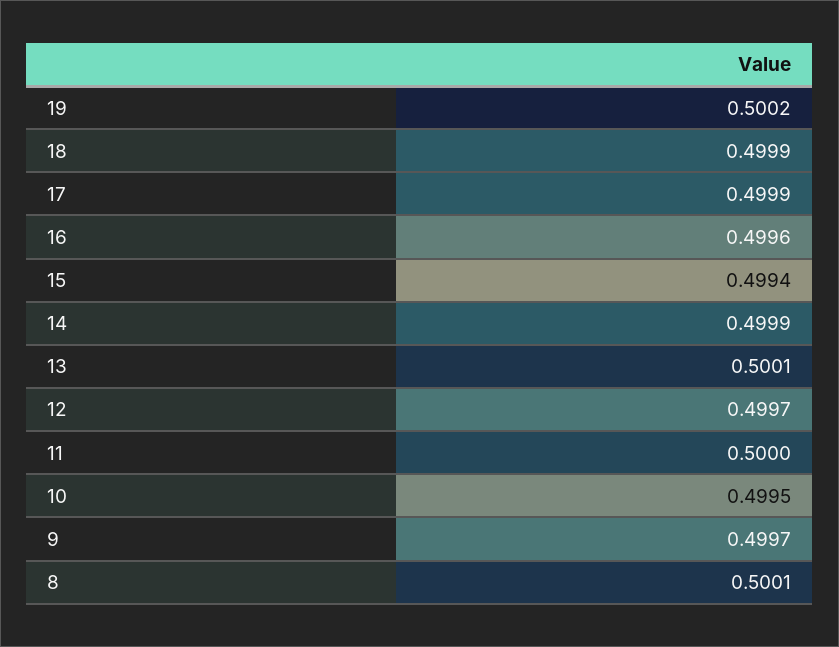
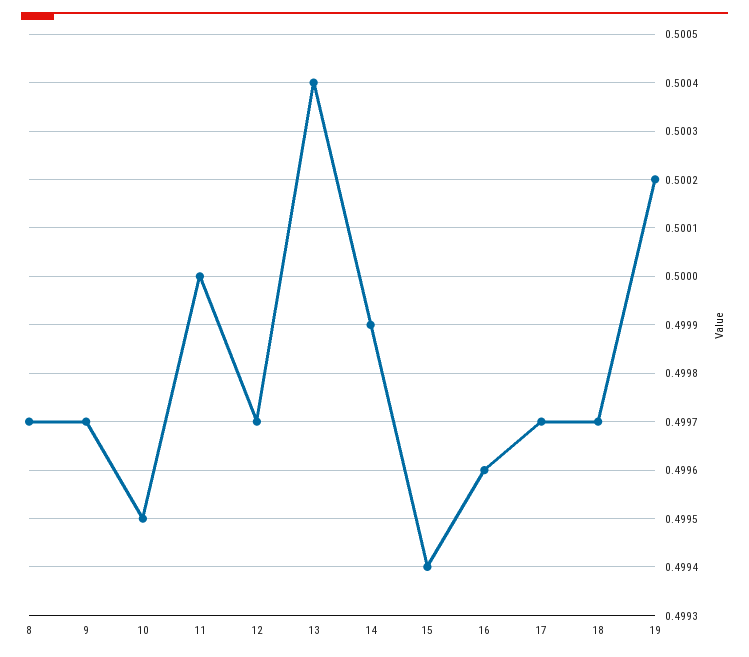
  {
    "19": 0.5002,
-   "18": 0.4999,
+   "18": 0.4997,
-   "17": 0.4999,
+   "17": 0.4997,
    "16": 0.4996,
    "15": 0.4994,
    "14": 0.4999,
-   "13": 0.5001,
+   "13": 0.5004,
    "12": 0.4997,
    "11": 0.5,
    "10": 0.4995,
    "9": 0.4997,
-   "8": 0.5001
+   "8": 0.4997
  }

